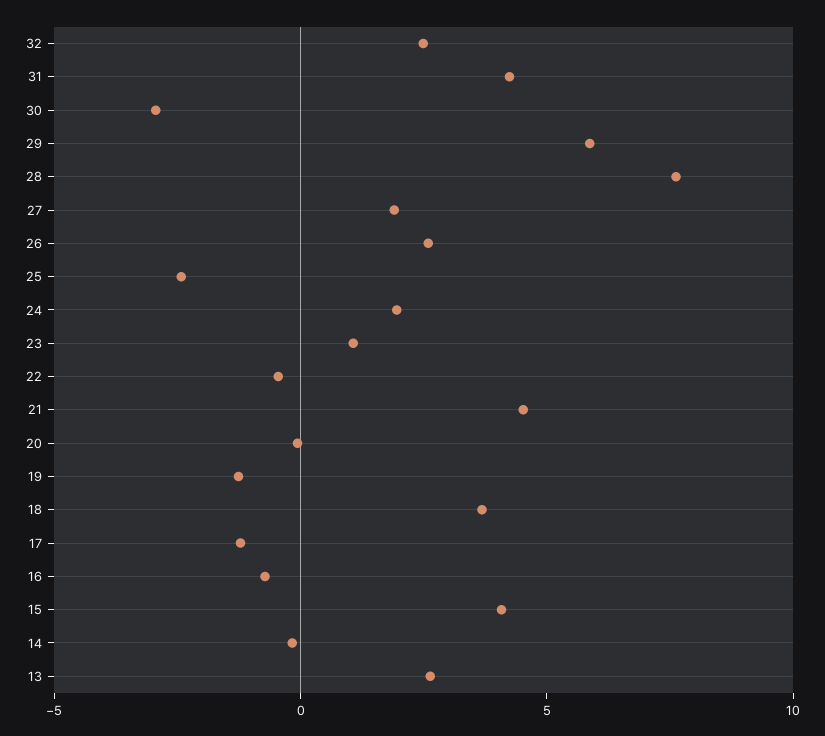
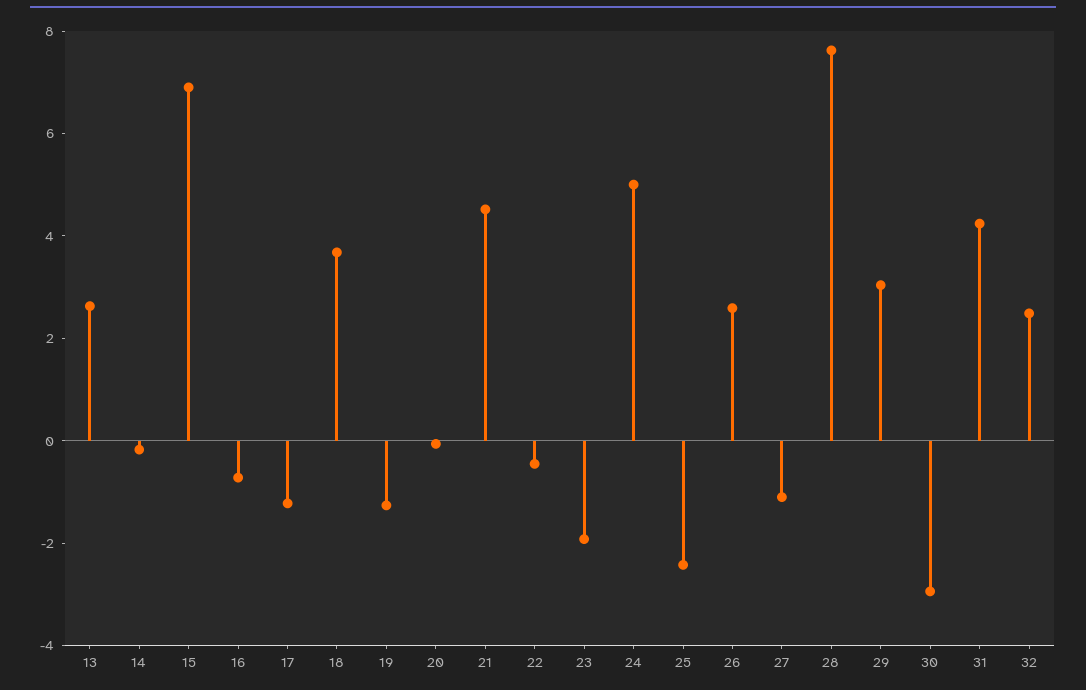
  {
    "32": 2.5,
    "31": 4,
    "30": -3,
-   "29": 6,
+   "29": 3,
    "28": 7.5,
-   "27": 2,
+   "27": -1,
    "26": 2.5,
    "25": -2.5,
-   "24": 2,
+   "24": 5,
-   "23": 1,
+   "23": -2,
    "22": -0.5,
    "21": 4.5,
    "20": 0,
    "19": -1.5,
    "18": 3.5,
    "17": -1,
    "16": -0.5,
-   "15": 4,
+   "15": 7,
    "14": 0,
    "13": 2.5
  }

